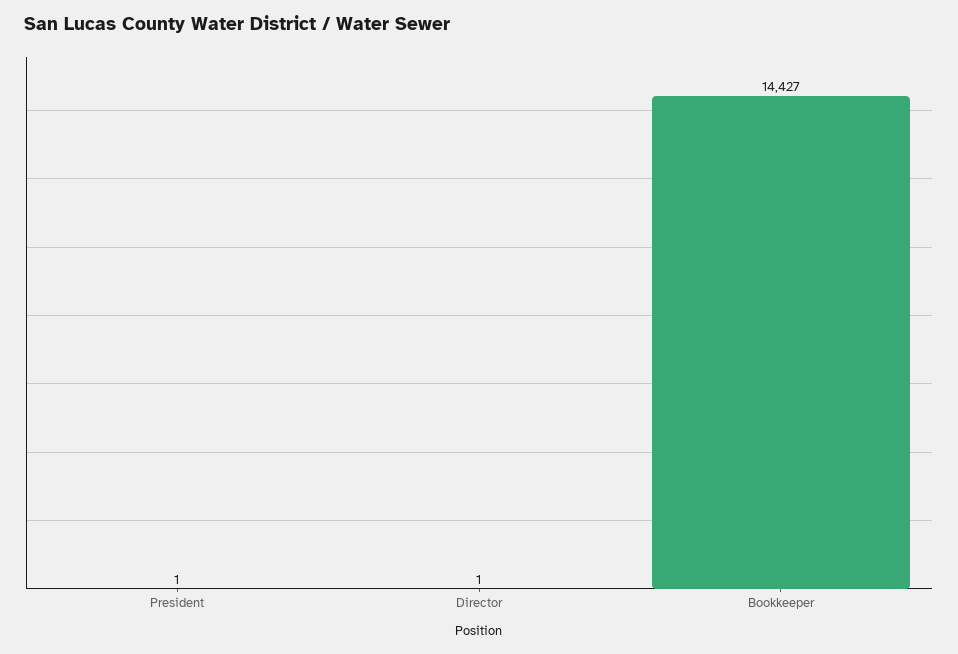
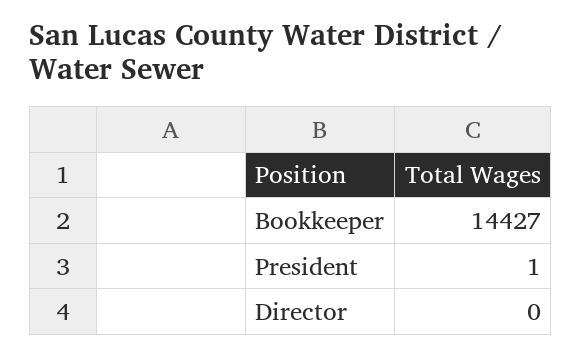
  {
    "President": 1,
-   "Director": 1,
+   "Director": 0,
    "Bookkeeper": 14427
  }

